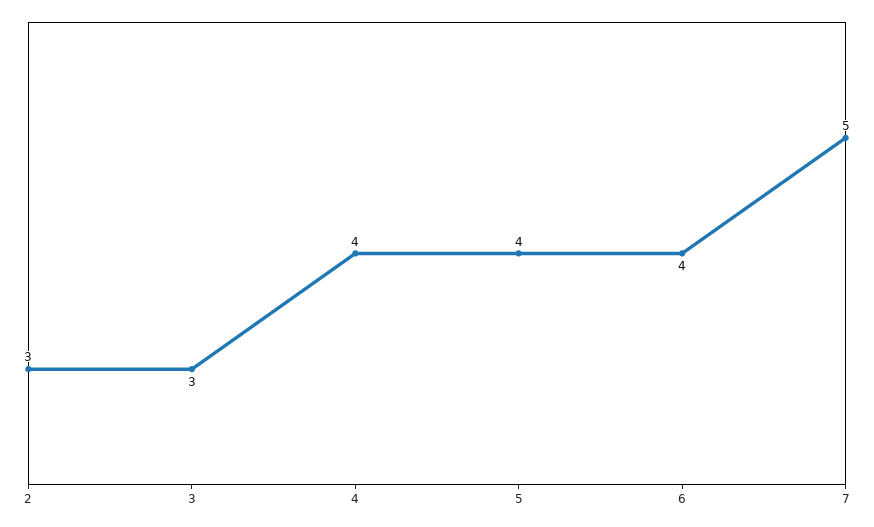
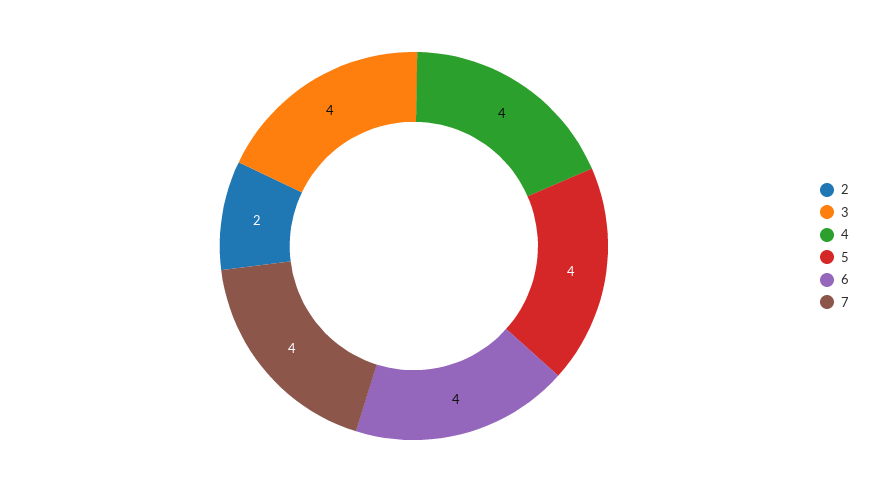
  {
-   "2": 3,
+   "2": 2,
-   "3": 3,
+   "3": 4,
    "4": 4,
    "5": 4,
    "6": 4,
-   "7": 5
+   "7": 4
  }

